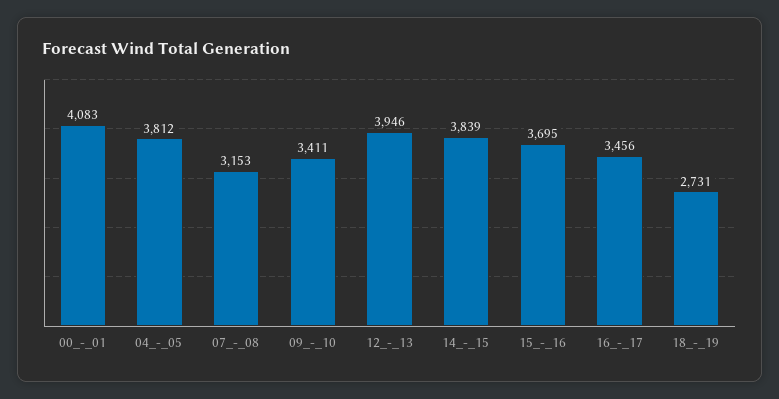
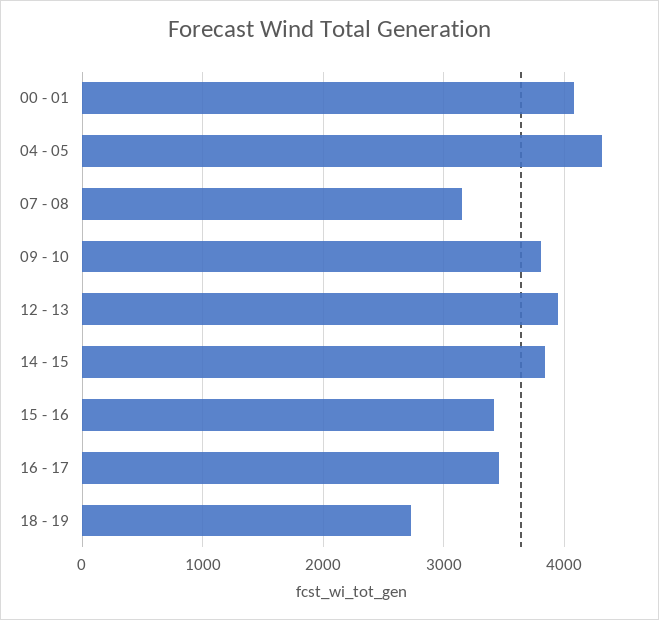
  {
    "00_-_01": 4083,
-   "04_-_05": 3812,
+   "04_-_05": 4300,
    "07_-_08": 3153,
-   "09_-_10": 3411,
+   "09_-_10": 3800,
    "12_-_13": 3946,
    "14_-_15": 3839,
-   "15_-_16": 3695,
+   "15_-_16": 3400,
    "16_-_17": 3456,
    "18_-_19": 2731
  }

